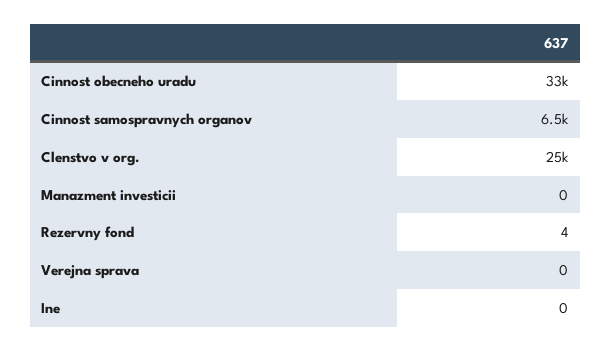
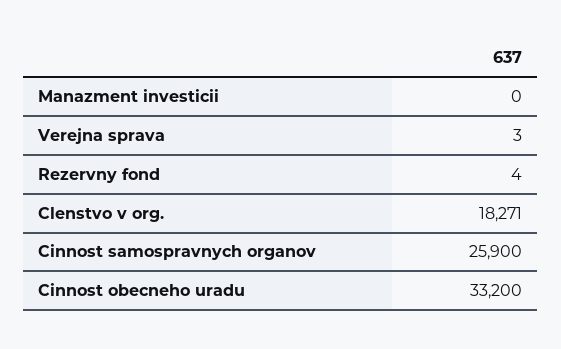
  {
    "Cinnost obecneho uradu": 33200,
-   "Cinnost samospravnych organov": 6500,
+   "Cinnost samospravnych organov": 25900,
-   "Clenstvo v org.": 25000,
+   "Clenstvo v org.": 18271,
    "Manazment investicii": 0,
    "Rezervny fond": 4,
-   "Verejna sprava": 0,
+   "Verejna sprava": 3
-   "Ine": 0
  }

